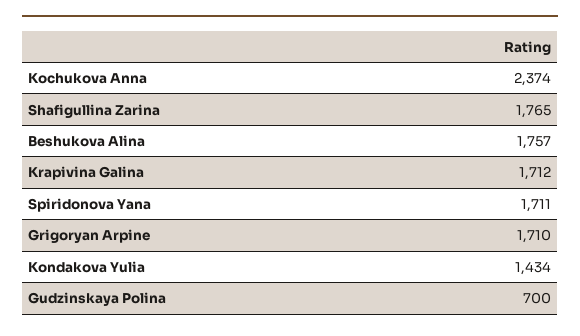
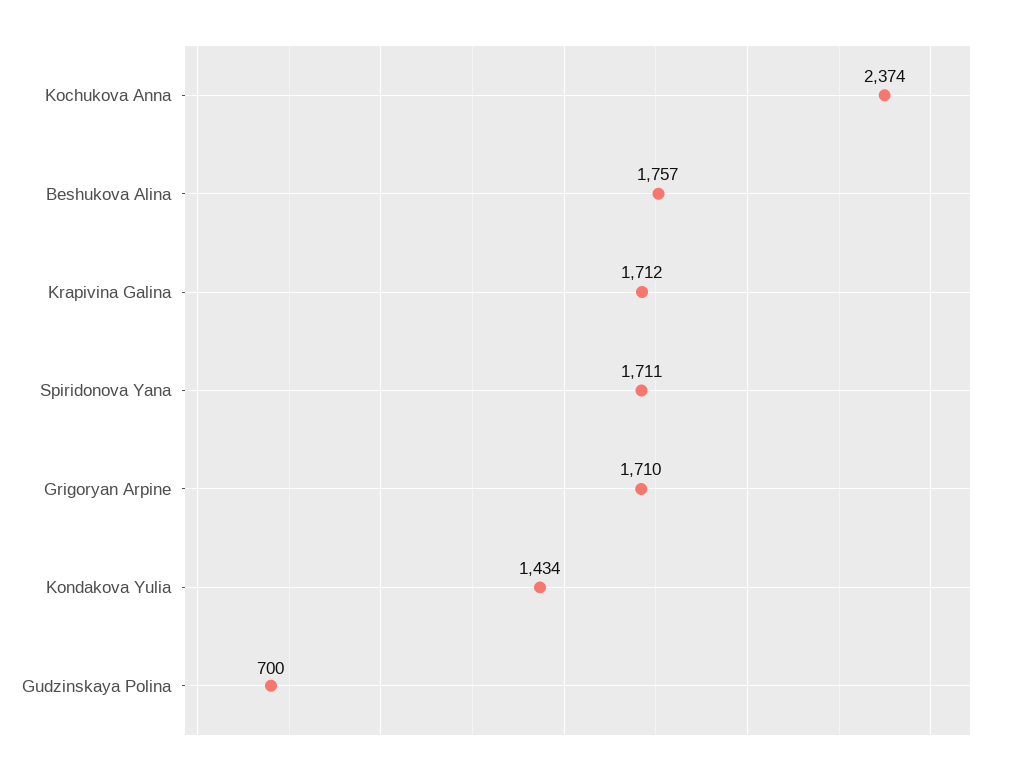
  {
    "Kochukova Anna": 2374,
-   "Shafigullina Zarina": 1765,
    "Beshukova Alina": 1757,
    "Krapivina Galina": 1712,
    "Spiridonova Yana": 1711,
    "Grigoryan Arpine": 1710,
    "Kondakova Yulia": 1434,
    "Gudzinskaya Polina": 700
  }

